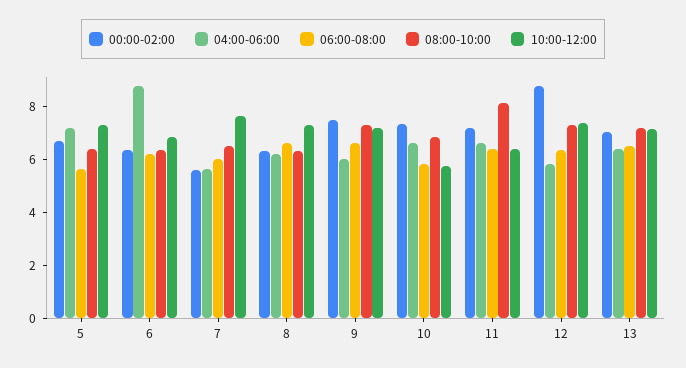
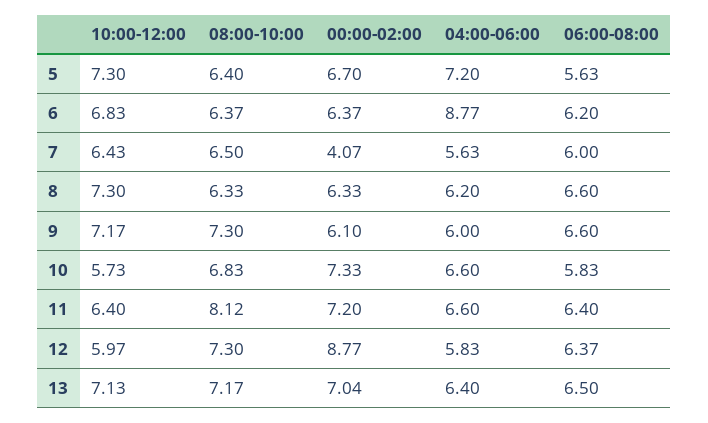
  {
    "00:00-02:00": {
      "5": 6.7,
      "6": 6.37,
-     "7": 5.5,
+     "7": 4.07,
      "8": 6.33,
-     "9": 7.5,
+     "9": 6.1,
      "10": 7.33,
      "11": 7.2,
      "12": 8.77,
      "13": 7.04
    },
    "04:00-06:00": {
      "5": 7.2,
      "6": 8.77,
      "7": 5.63,
      "8": 6.2,
      "9": 6,
      "10": 6.6,
      "11": 6.6,
      "12": 5.83,
      "13": 6.4
    },
    "06:00-08:00": {
      "5": 5.63,
      "6": 6.2,
      "7": 6,
      "8": 6.6,
      "9": 6.6,
      "10": 5.83,
      "11": 6.4,
      "12": 6.37,
      "13": 6.5
    },
    "08:00-10:00": {
      "5": 6.4,
      "6": 6.37,
      "7": 6.5,
      "8": 6.33,
      "9": 7.3,
      "10": 6.83,
      "11": 8.12,
      "12": 7.3,
      "13": 7.17
    },
    "10:00-12:00": {
      "5": 7.3,
      "6": 6.83,
-     "7": 7.5,
+     "7": 6.43,
      "8": 7.3,
      "9": 7.17,
      "10": 5.73,
      "11": 6.4,
-     "12": 7.5,
+     "12": 5.97,
      "13": 7.13
    }
  }

